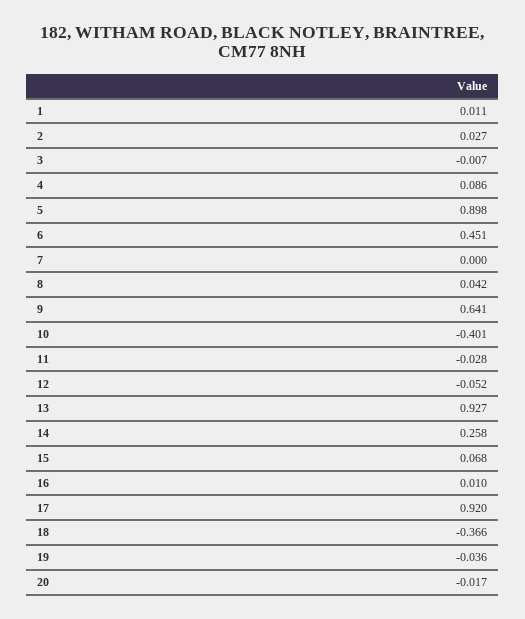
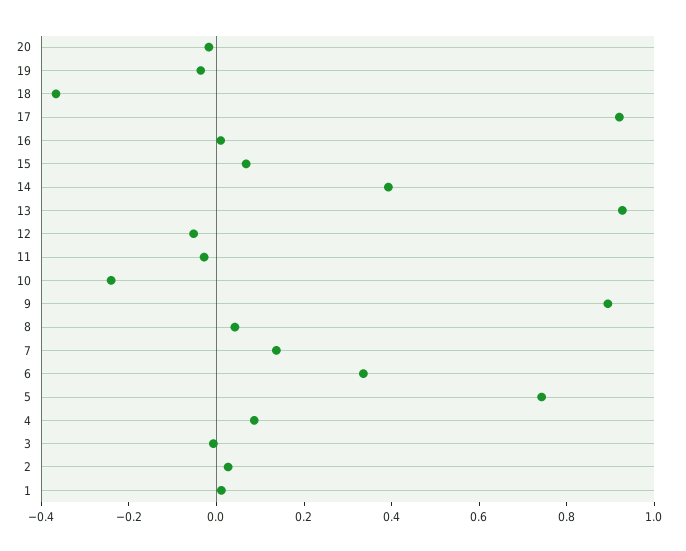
  {
    "1": 0.011,
    "2": 0.027,
    "3": -0.007,
    "4": 0.086,
-   "5": 0.898,
+   "5": 0.75,
-   "6": 0.451,
+   "6": 0.35,
-   "7": 0,
+   "7": 0.15,
    "8": 0.042,
-   "9": 0.641,
+   "9": 0.9,
-   "10": -0.401,
+   "10": -0.25,
    "11": -0.028,
    "12": -0.052,
    "13": 0.927,
-   "14": 0.258,
+   "14": 0.4,
    "15": 0.068,
    "16": 0.01,
    "17": 0.92,
    "18": -0.366,
    "19": -0.036,
    "20": -0.017
  }

